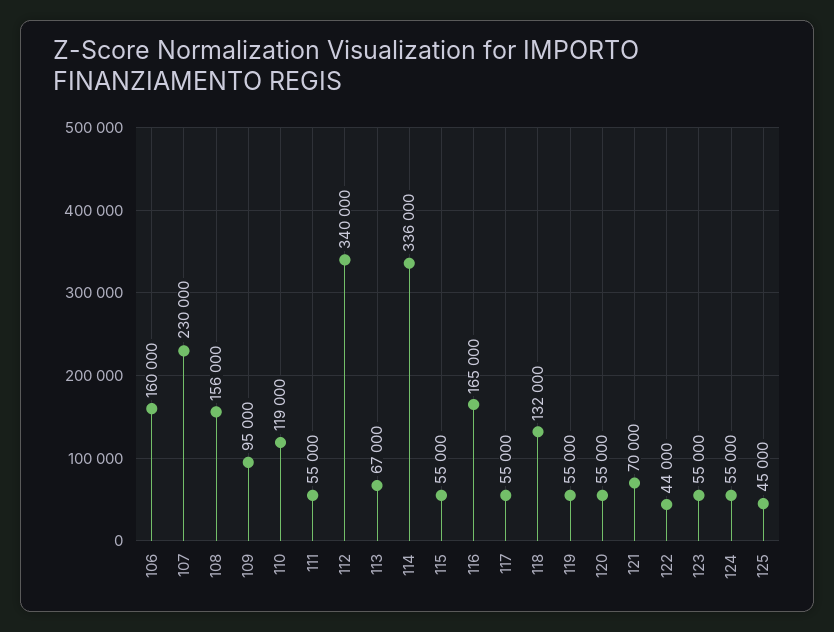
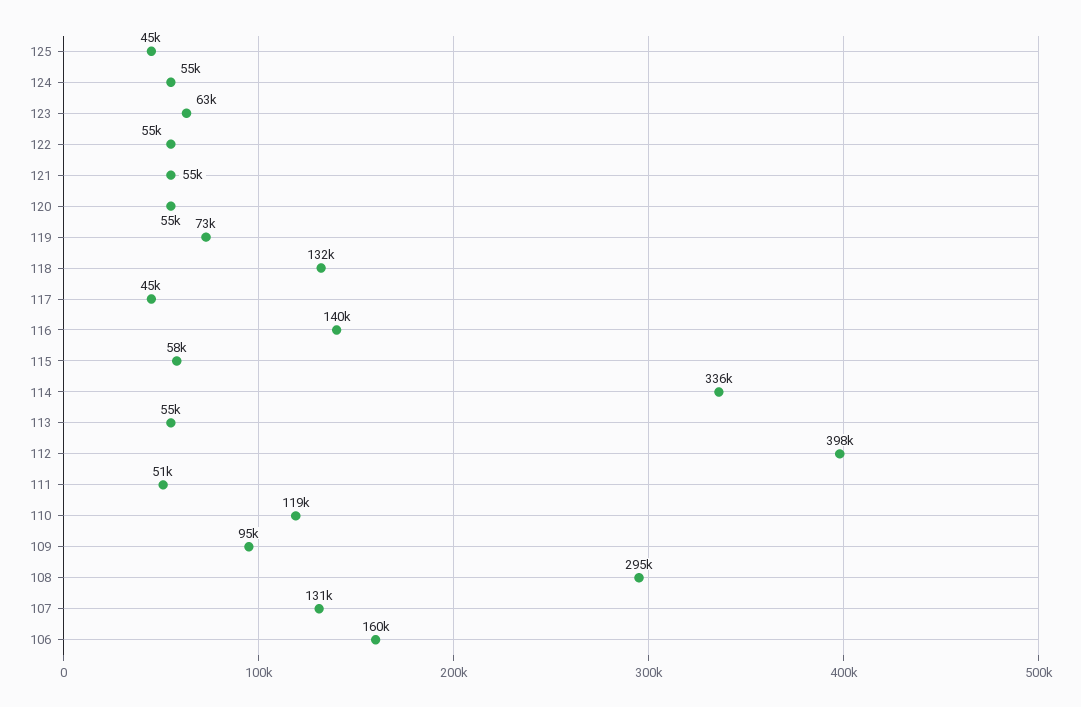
  {
    "106": 160000,
-   "107": 230000,
+   "107": 131000,
-   "108": 156000,
+   "108": 295000,
    "109": 95000,
    "110": 119000,
-   "111": 55000,
+   "111": 51000,
-   "112": 340000,
+   "112": 398000,
-   "113": 67000,
+   "113": 55000,
    "114": 336000,
-   "115": 55000,
+   "115": 58000,
-   "116": 165000,
+   "116": 140000,
-   "117": 55000,
+   "117": 45000,
    "118": 132000,
-   "119": 55000,
+   "119": 73000,
    "120": 55000,
-   "121": 70000,
+   "121": 55000,
-   "122": 44000,
+   "122": 55000,
-   "123": 55000,
+   "123": 63000,
    "124": 55000,
    "125": 45000
  }

